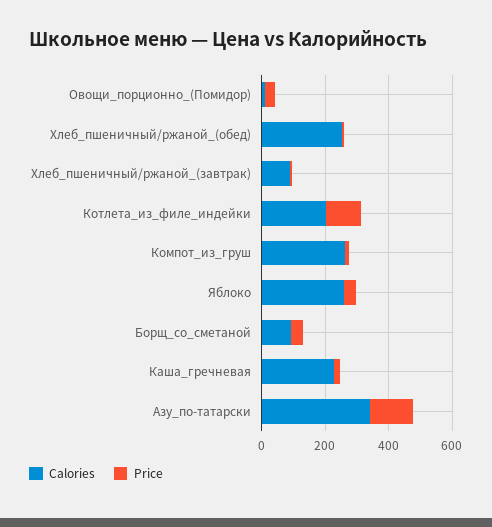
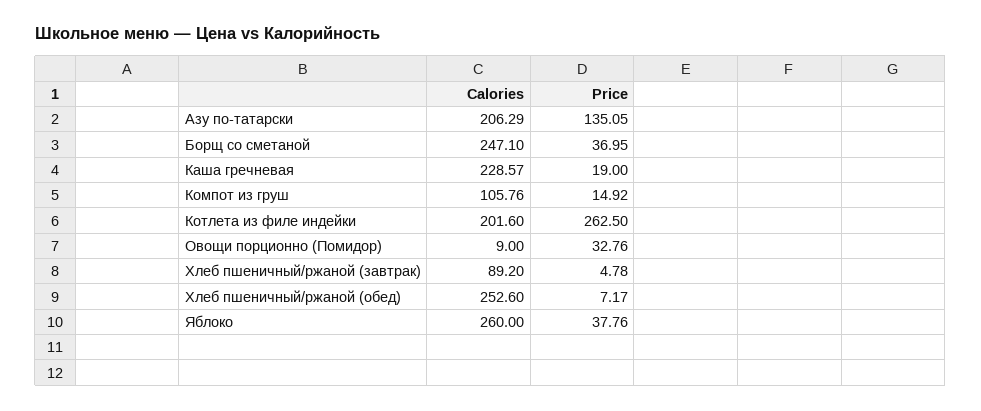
  {
    "Calories": {
      "Овощи_порционно_(Помидор)": 9,
      "Хлеб_пшеничный/ржаной_(обед)": 252.6,
      "Хлеб_пшеничный/ржаной_(завтрак)": 89.2,
      "Котлета_из_филе_индейки": 201.6,
-     "Компот_из_груш": 250,
+     "Компот_из_груш": 105.76,
      "Яблоко": 260,
-     "Борщ_со_сметаной": 100,
+     "Борщ_со_сметаной": 247.1,
      "Каша_гречневая": 228.57,
-     "Азу_по-татарски": 350
+     "Азу_по-татарски": 206.29
    },
    "Price": {
      "Овощи_порционно_(Помидор)": 32.76,
      "Хлеб_пшеничный/ржаной_(обед)": 7.17,
      "Хлеб_пшеничный/ржаной_(завтрак)": 4.78,
-     "Котлета_из_филе_индейки": 100,
+     "Котлета_из_филе_индейки": 262.5,
      "Компот_из_груш": 14.92,
      "Яблоко": 37.76,
      "Борщ_со_сметаной": 36.95,
      "Каша_гречневая": 19,
      "Азу_по-татарски": 135.05
    }
  }

